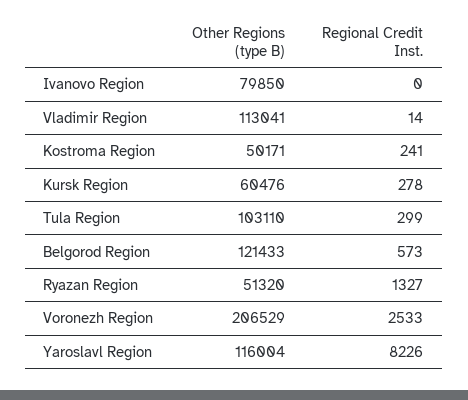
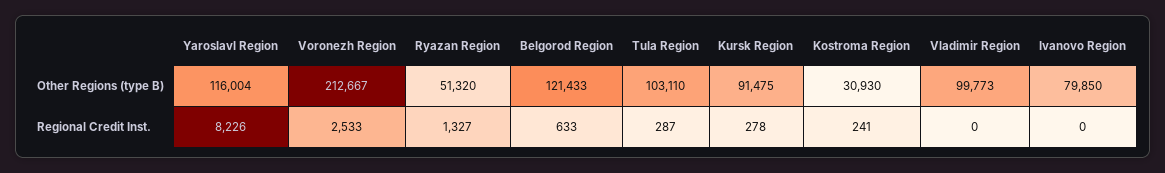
  {
    "Other Regions (type B)": {
      "Ivanovo Region": 79850,
-     "Vladimir Region": 113041,
+     "Vladimir Region": 99773,
-     "Kostroma Region": 50171,
+     "Kostroma Region": 30930,
-     "Kursk Region": 60476,
+     "Kursk Region": 91475,
      "Tula Region": 103110,
      "Belgorod Region": 121433,
      "Ryazan Region": 51320,
-     "Voronezh Region": 206529,
+     "Voronezh Region": 212667,
      "Yaroslavl Region": 116004
    },
    "Regional Credit Inst.": {
      "Ivanovo Region": 0,
-     "Vladimir Region": 14,
+     "Vladimir Region": 0,
      "Kostroma Region": 241,
      "Kursk Region": 278,
-     "Tula Region": 299,
+     "Tula Region": 287,
-     "Belgorod Region": 573,
+     "Belgorod Region": 633,
      "Ryazan Region": 1327,
      "Voronezh Region": 2533,
      "Yaroslavl Region": 8226
    }
  }

